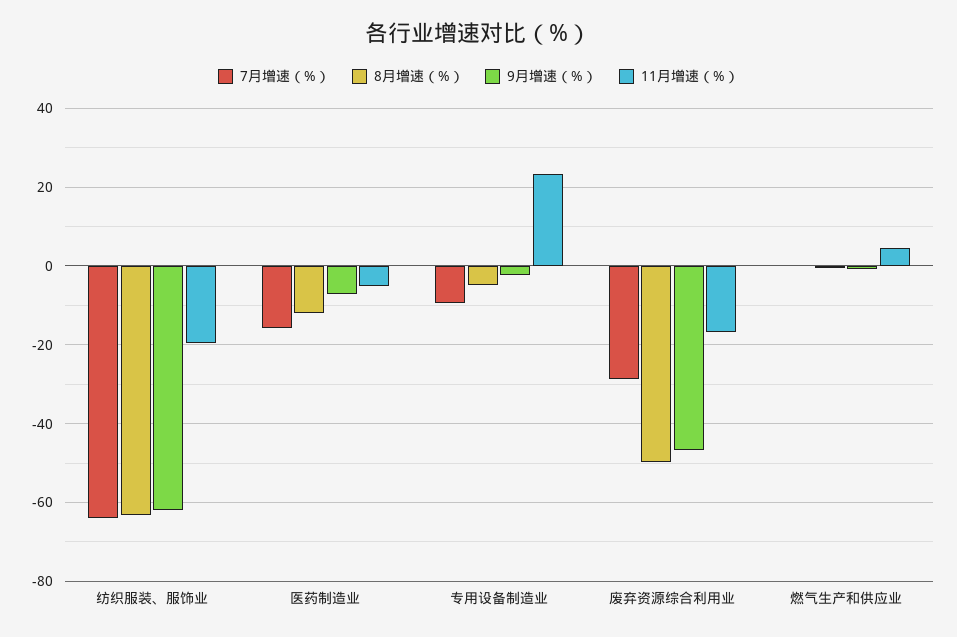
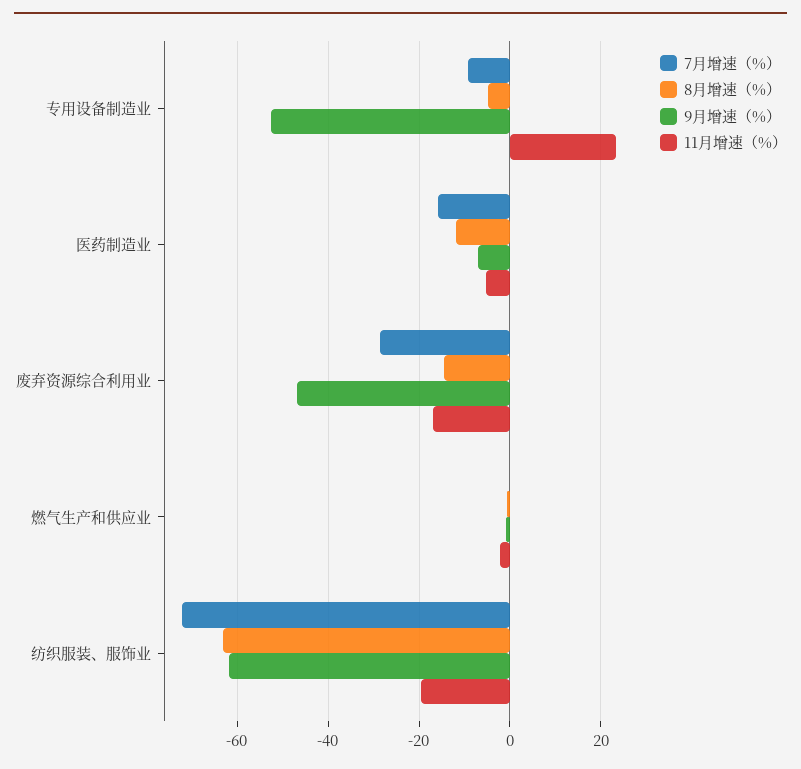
  {
    "7月增速（%）": {
-     "纺织服装、服饰业": -64,
+     "纺织服装、服饰业": -72,
      "医药制造业": -16,
      "专用设备制造业": -10,
      "废弃资源综合利用业": -28,
      "燃气生产和供应业": 0
    },
    "8月增速（%）": {
      "纺织服装、服饰业": -64,
      "医药制造业": -12,
      "专用设备制造业": -4,
-     "废弃资源综合利用业": -50,
+     "废弃资源综合利用业": -14,
      "燃气生产和供应业": 0
    },
    "9月增速（%）": {
      "纺织服装、服饰业": -62,
      "医药制造业": -8,
-     "专用设备制造业": -2,
+     "专用设备制造业": -52,
      "废弃资源综合利用业": -46,
      "燃气生产和供应业": 0
    },
    "11月增速（%）": {
      "纺织服装、服饰业": -20,
      "医药制造业": -6,
      "专用设备制造业": 24,
      "废弃资源综合利用业": -16,
-     "燃气生产和供应业": 4
+     "燃气生产和供应业": -2
    }
  }

